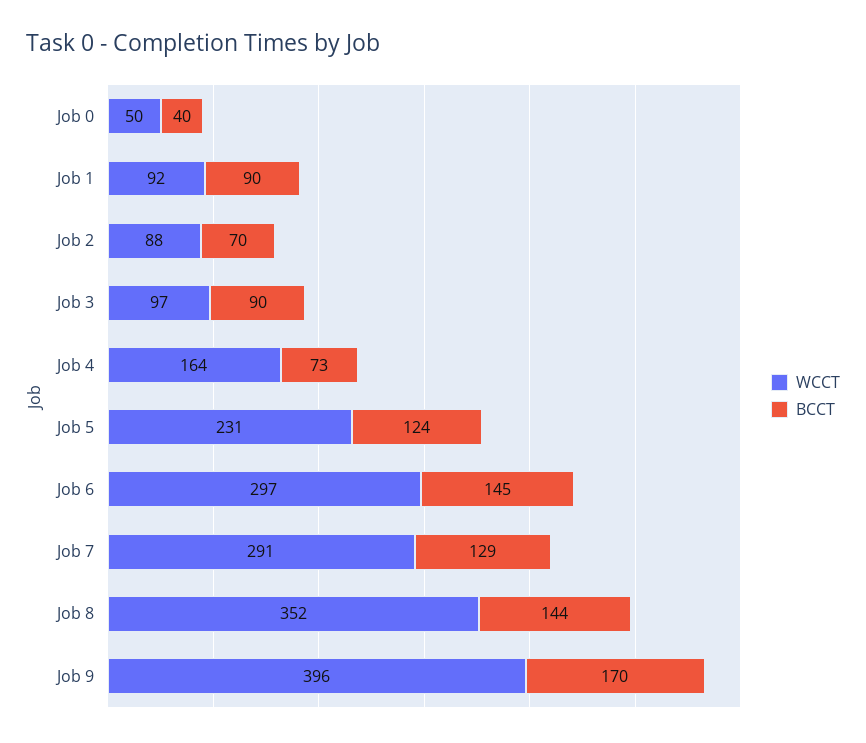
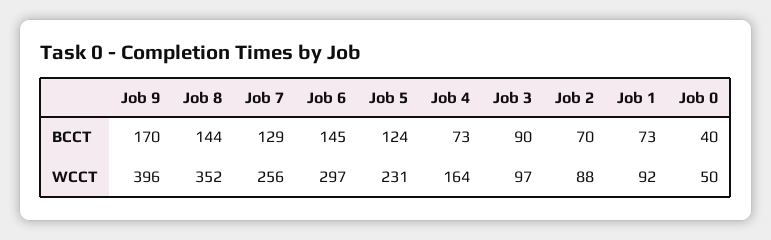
  {
    "WCCT": {
      "Job 0": 50,
      "Job 1": 92,
      "Job 2": 88,
      "Job 3": 97,
      "Job 4": 164,
      "Job 5": 231,
      "Job 6": 297,
-     "Job 7": 291,
+     "Job 7": 256,
      "Job 8": 352,
      "Job 9": 396
    },
    "BCCT": {
      "Job 0": 40,
-     "Job 1": 90,
+     "Job 1": 73,
      "Job 2": 70,
      "Job 3": 90,
      "Job 4": 73,
      "Job 5": 124,
      "Job 6": 145,
      "Job 7": 129,
      "Job 8": 144,
      "Job 9": 170
    }
  }

